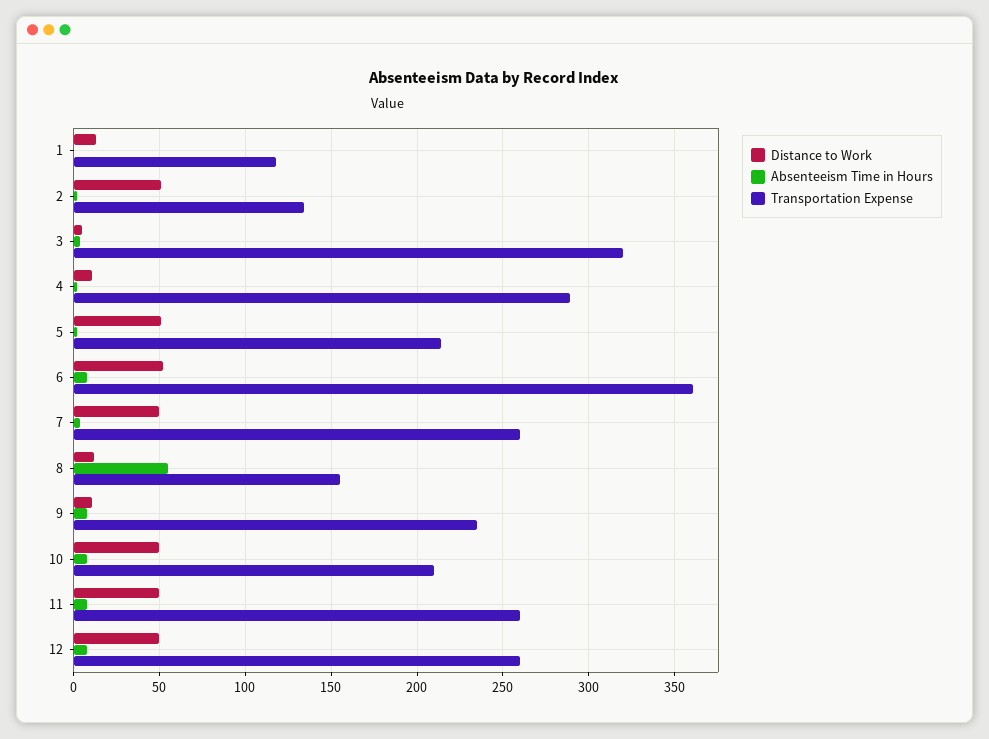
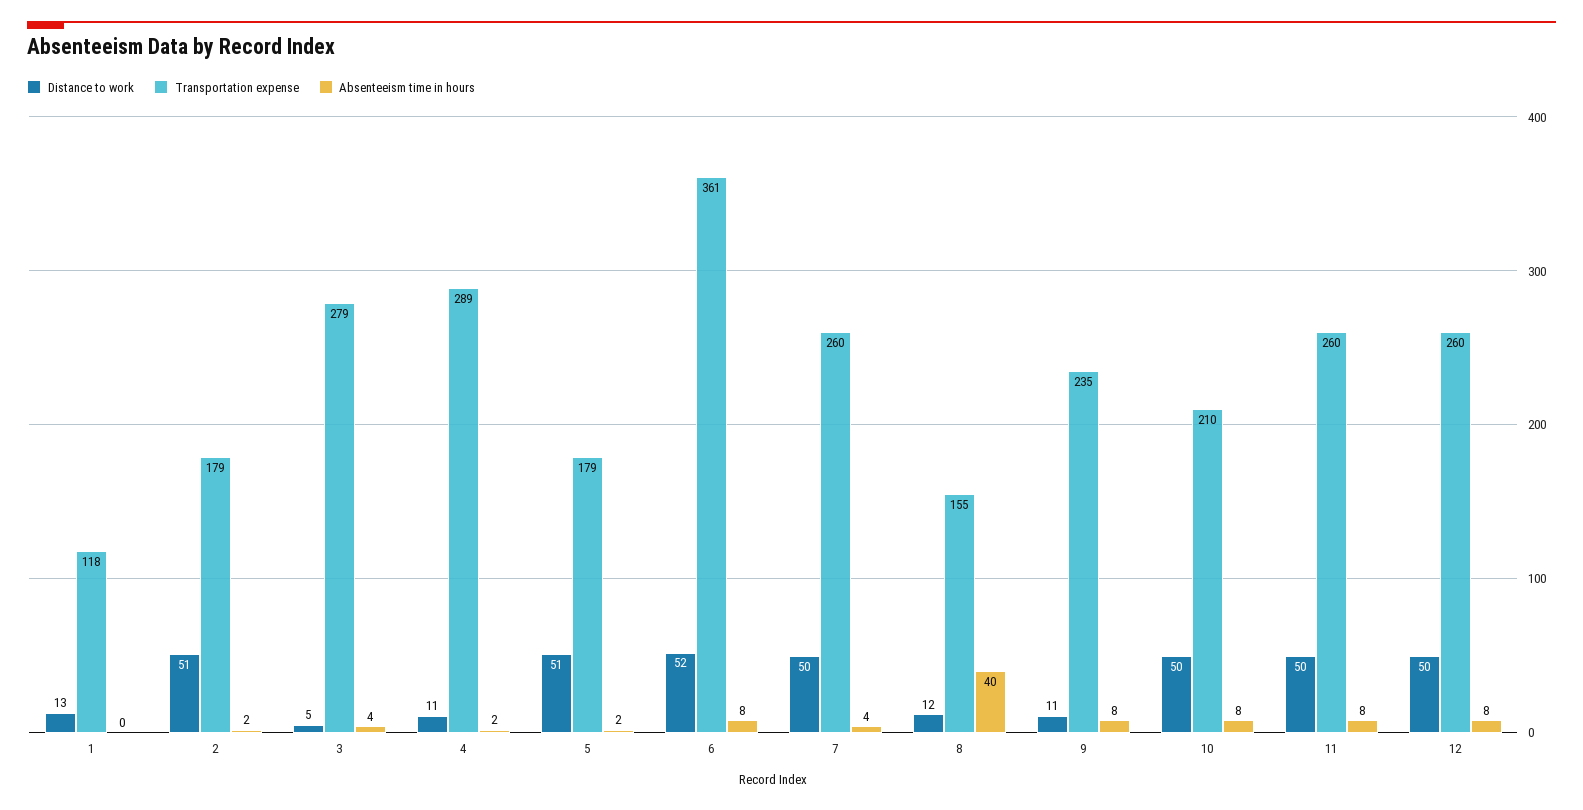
  {
    "Distance to Work": {
      "1": 13,
      "2": 51,
      "3": 5,
      "4": 11,
      "5": 51,
      "6": 52,
      "7": 50,
      "8": 12,
      "9": 11,
      "10": 50,
      "11": 50,
      "12": 50
    },
    "Absenteeism Time in Hours": {
      "1": 0,
      "2": 2,
      "3": 4,
      "4": 2,
      "5": 2,
      "6": 8,
      "7": 4,
-     "8": 55,
+     "8": 40,
      "9": 8,
      "10": 8,
      "11": 8,
      "12": 8
    },
    "Transportation Expense": {
      "1": 118,
-     "2": 135,
+     "2": 179,
-     "3": 320,
+     "3": 279,
      "4": 289,
-     "5": 215,
+     "5": 179,
      "6": 361,
      "7": 260,
      "8": 155,
      "9": 235,
      "10": 210,
      "11": 260,
      "12": 260
    }
  }

